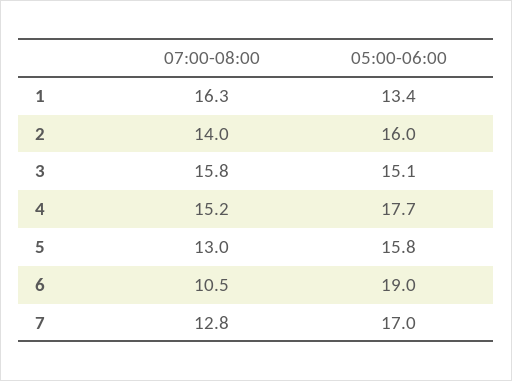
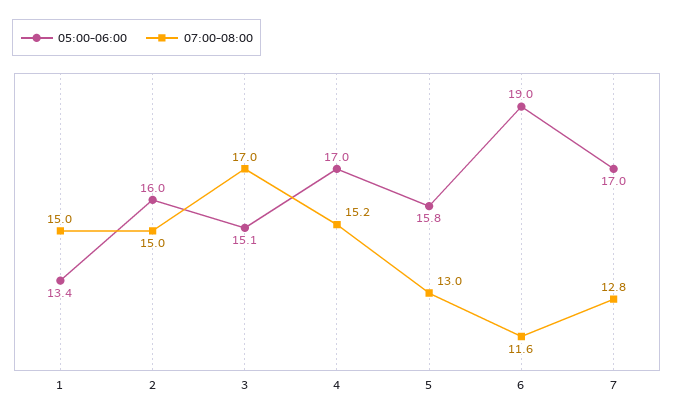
  {
    "07:00-08:00": {
-     "1": 16.3,
+     "1": 15,
-     "2": 14,
+     "2": 15,
-     "3": 15.8,
+     "3": 17,
      "4": 15.2,
      "5": 13,
-     "6": 10.5,
+     "6": 11.6,
      "7": 12.8
    },
    "05:00-06:00": {
      "1": 13.4,
      "2": 16,
      "3": 15.1,
-     "4": 17.7,
+     "4": 17,
      "5": 15.8,
      "6": 19,
      "7": 17
    }
  }

